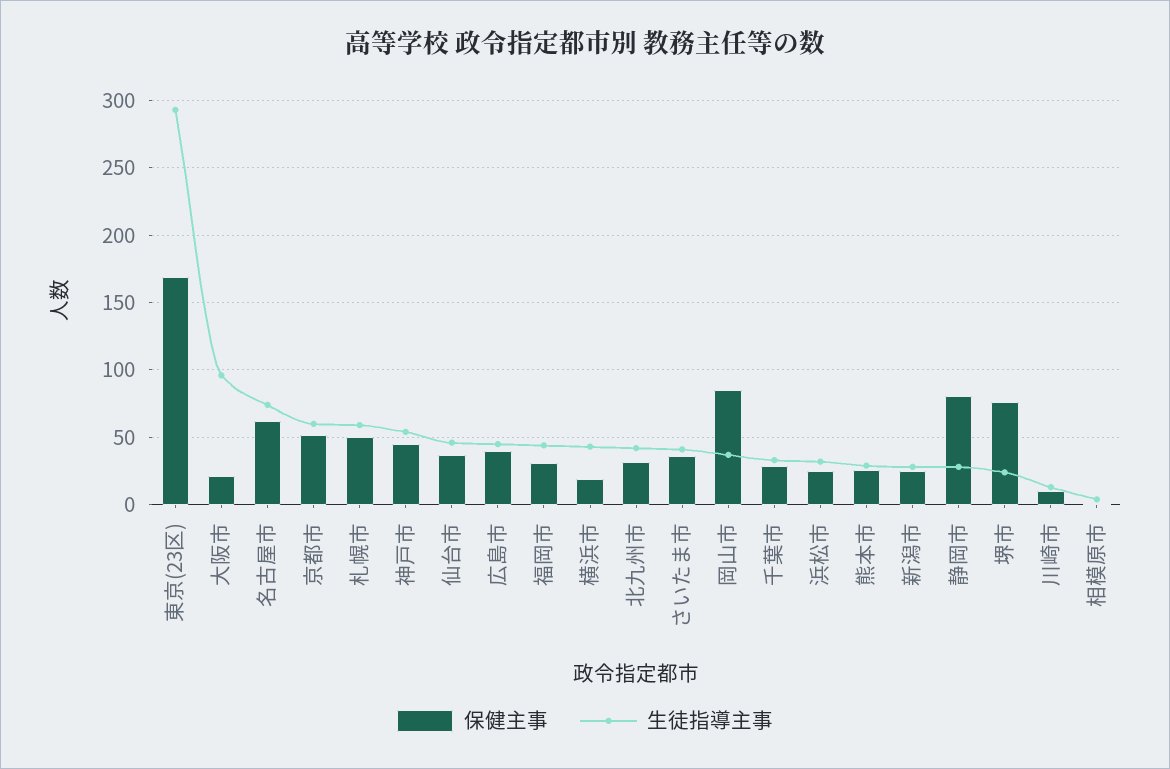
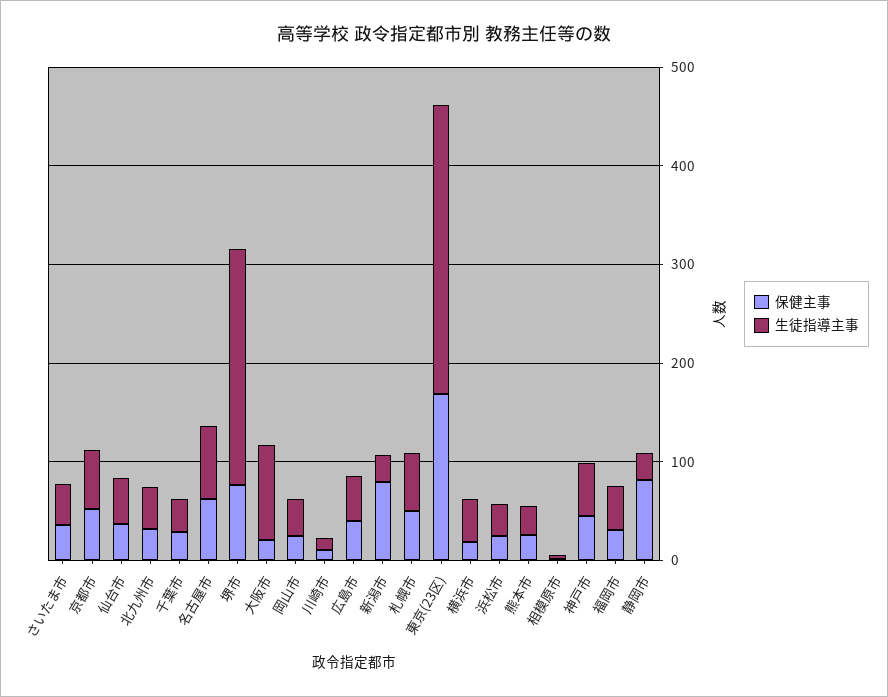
  {
    "保健主事": {
      "東京(23区)": 170,
      "大阪市": 20,
      "名古屋市": 60,
      "京都市": 50,
      "札幌市": 50,
      "神戸市": 45,
      "仙台市": 35,
      "広島市": 40,
      "福岡市": 30,
      "横浜市": 20,
      "北九州市": 30,
      "さいたま市": 35,
-     "岡山市": 85,
+     "岡山市": 20,
      "千葉市": 30,
      "浜松市": 25,
      "熊本市": 25,
-     "新潟市": 25,
+     "新潟市": 80,
      "静岡市": 80,
      "堺市": 75,
      "川崎市": 10,
      "相模原市": 0
    },
    "生徒指導主事": {
      "東京(23区)": 295,
      "大阪市": 95,
      "名古屋市": 75,
      "京都市": 60,
      "札幌市": 60,
      "神戸市": 55,
      "仙台市": 45,
      "広島市": 45,
      "福岡市": 45,
      "横浜市": 45,
      "北九州市": 40,
      "さいたま市": 40,
      "岡山市": 35,
      "千葉市": 35,
      "浜松市": 30,
      "熊本市": 30,
      "新潟市": 30,
      "静岡市": 30,
-     "堺市": 25,
+     "堺市": 240,
      "川崎市": 15,
      "相模原市": 5
    }
  }

